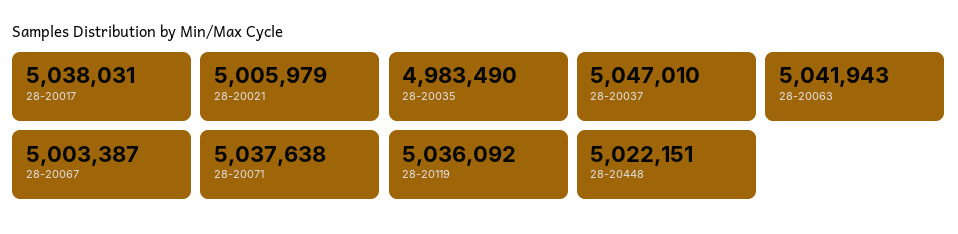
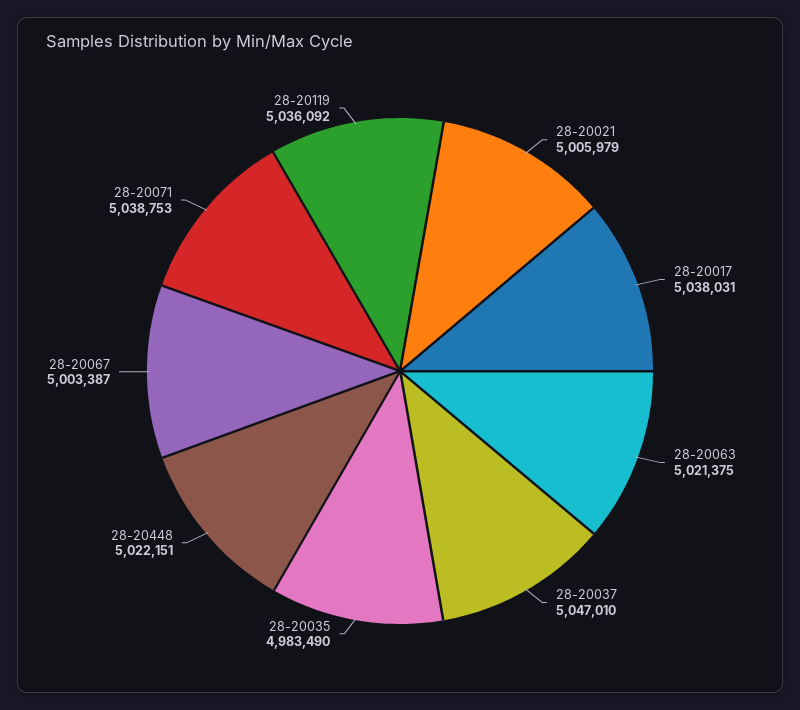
  {
    "28-20017": 5038031,
    "28-20021": 5005979,
    "28-20035": 4983490,
    "28-20037": 5047010,
-   "28-20063": 5041943,
+   "28-20063": 5021375,
    "28-20067": 5003387,
-   "28-20071": 5037638,
+   "28-20071": 5038753,
    "28-20119": 5036092,
    "28-20448": 5022151
  }

